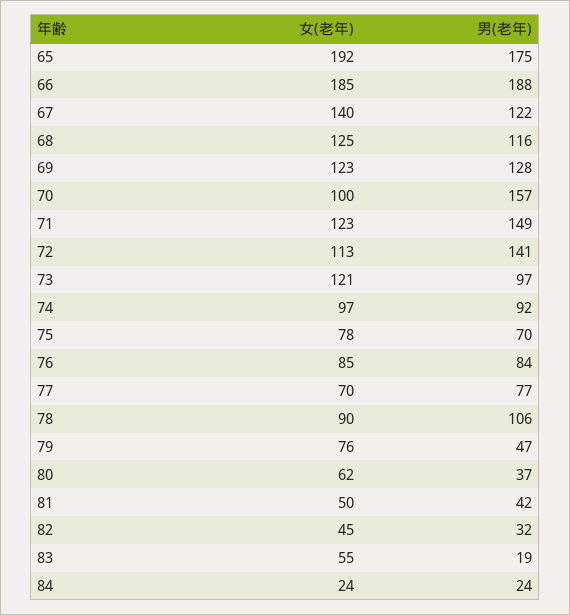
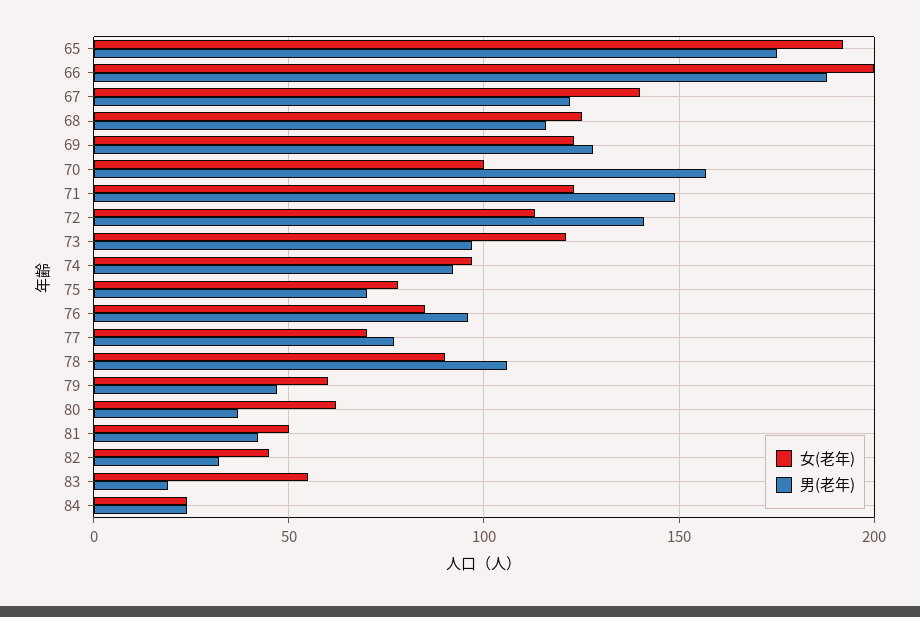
  {
    "女(老年)": {
      "65": 192,
-     "66": 185,
+     "66": 200,
      "67": 140,
      "68": 125,
      "69": 123,
      "70": 100,
      "71": 123,
      "72": 113,
      "73": 121,
      "74": 97,
      "75": 78,
      "76": 85,
      "77": 70,
      "78": 90,
-     "79": 76,
+     "79": 60,
      "80": 62,
      "81": 50,
      "82": 45,
      "83": 55,
      "84": 24
    },
    "男(老年)": {
      "65": 175,
      "66": 188,
      "67": 122,
      "68": 116,
      "69": 128,
      "70": 157,
      "71": 149,
      "72": 141,
      "73": 97,
      "74": 92,
      "75": 70,
-     "76": 84,
+     "76": 95,
      "77": 77,
      "78": 106,
      "79": 47,
      "80": 37,
      "81": 42,
      "82": 32,
      "83": 19,
      "84": 24
    }
  }

